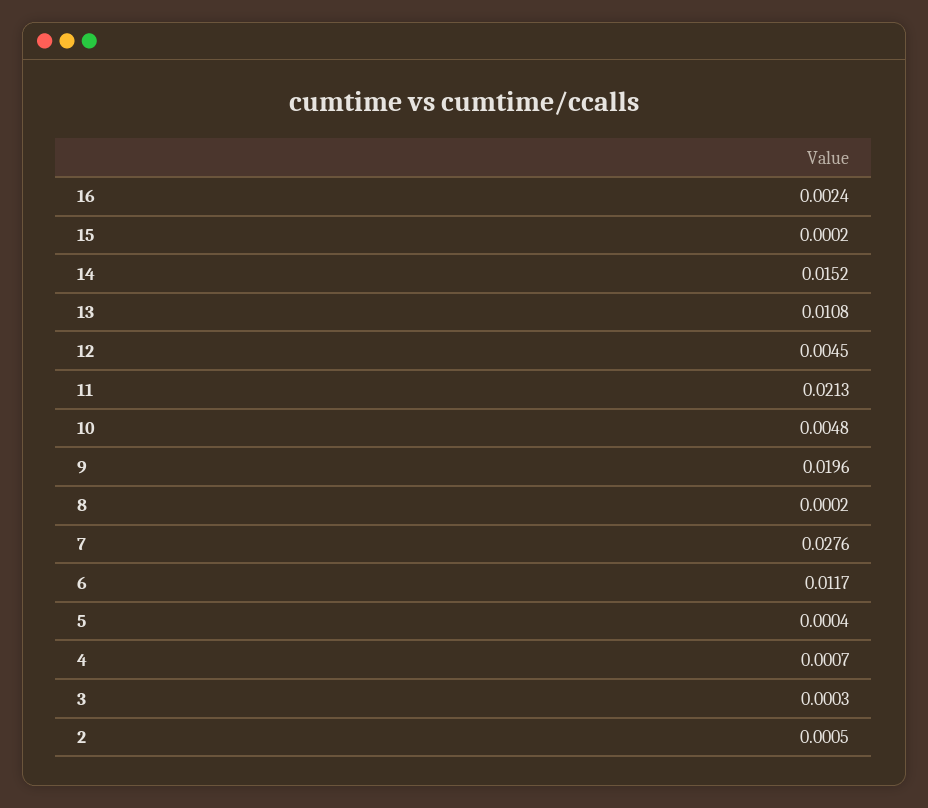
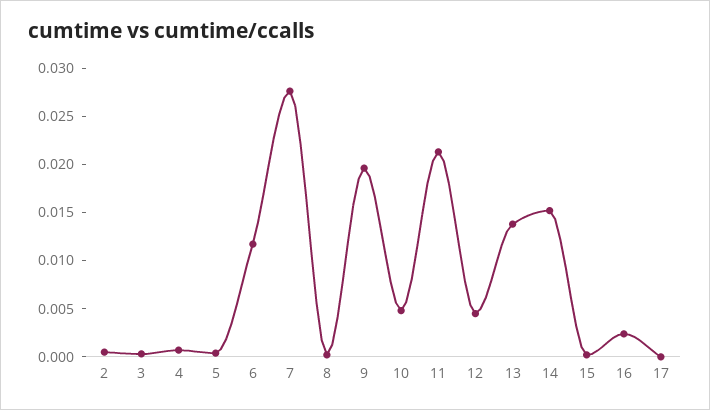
  {
    "16": 0.0024,
    "15": 0.0002,
    "14": 0.0152,
-   "13": 0.0108,
+   "13": 0.014,
    "12": 0.0045,
    "11": 0.0213,
    "10": 0.0048,
    "9": 0.0196,
    "8": 0.0002,
    "7": 0.0276,
    "6": 0.0117,
    "5": 0.0004,
    "4": 0.0007,
    "3": 0.0003,
-   "2": 0.0005
+   "2": 0.0005,
+   "17": 0
  }

